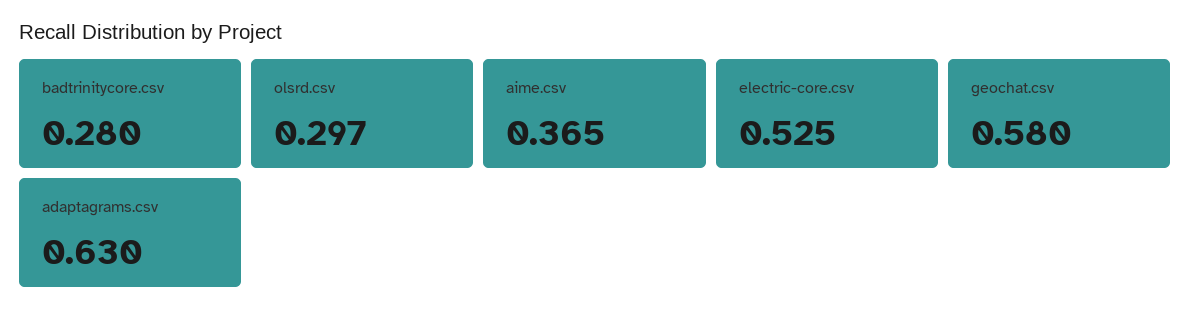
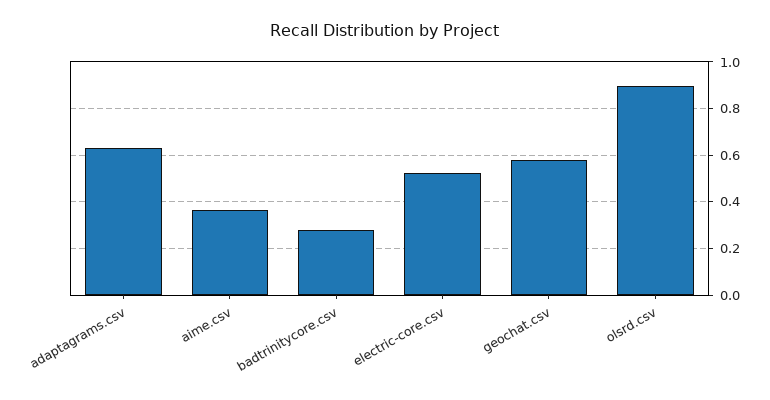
  {
    "badtrinitycore.csv": 0.28,
-   "olsrd.csv": 0.297,
+   "olsrd.csv": 0.9,
    "aime.csv": 0.365,
    "electric-core.csv": 0.525,
    "geochat.csv": 0.58,
    "adaptagrams.csv": 0.63
  }

